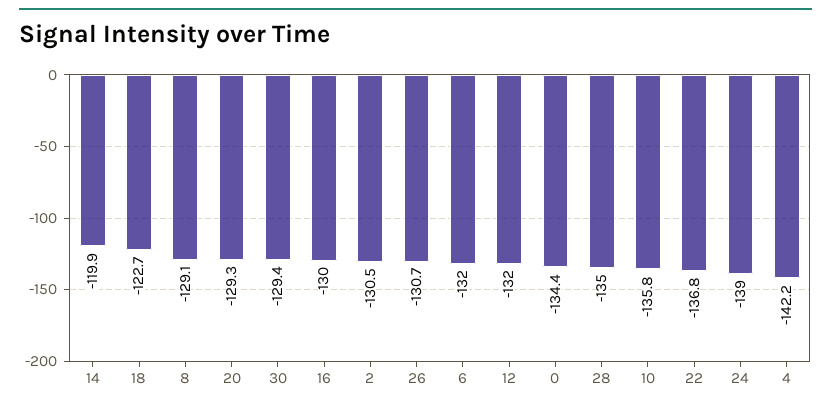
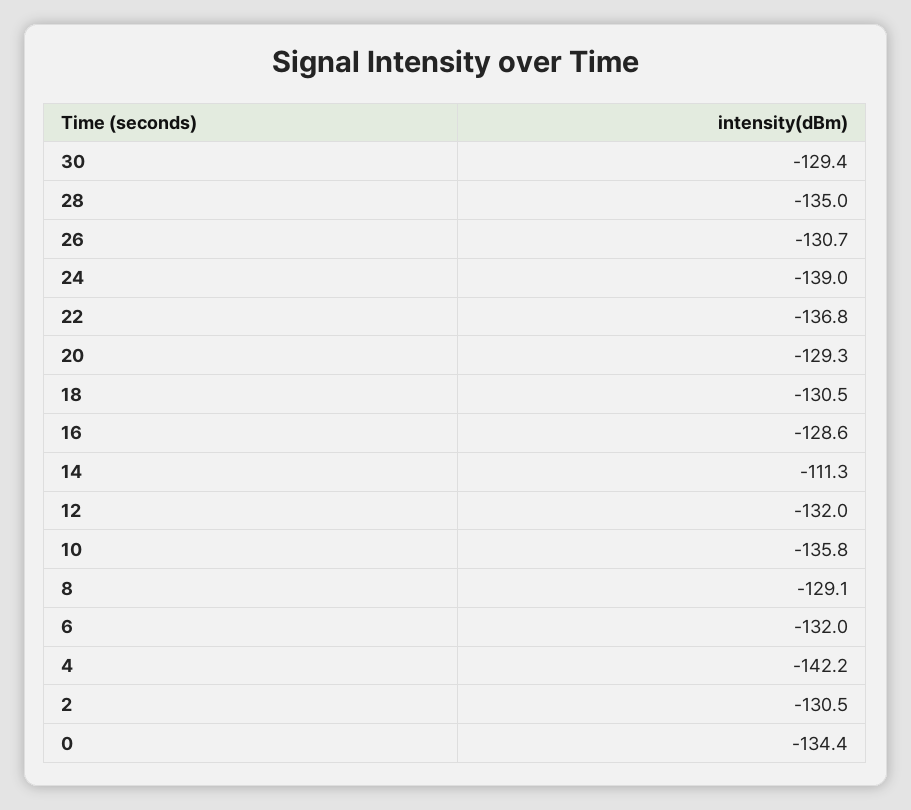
  {
-   "14": -119.9,
+   "14": -111.3,
-   "18": -122.7,
+   "18": -130.5,
    "8": -129.1,
    "20": -129.3,
    "30": -129.4,
-   "16": -130,
+   "16": -128.6,
    "2": -130.5,
    "26": -130.7,
    "6": -132,
    "12": -132,
    "0": -134.4,
    "28": -135,
    "10": -135.8,
    "22": -136.8,
    "24": -139,
    "4": -142.2
  }

